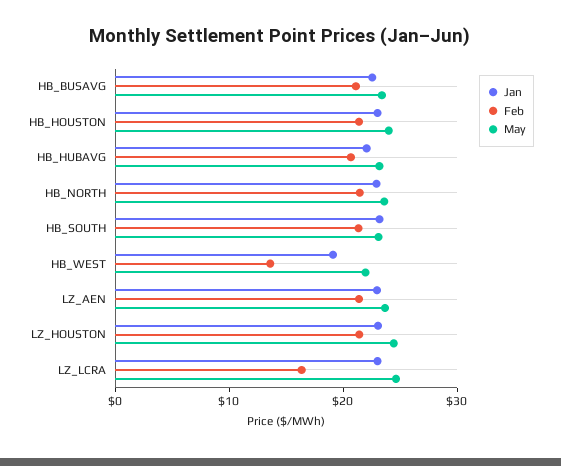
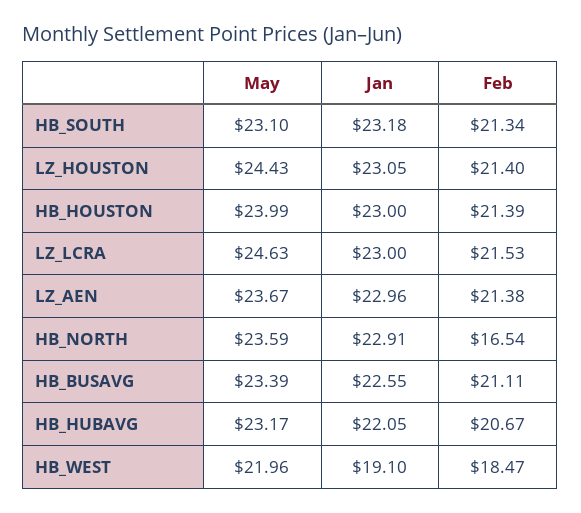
  {
    "Jan": {
      "HB_BUSAVG": 22.55,
      "HB_HOUSTON": 23,
      "HB_HUBAVG": 22.05,
      "HB_NORTH": 22.91,
      "HB_SOUTH": 23.18,
      "HB_WEST": 19.1,
      "LZ_AEN": 22.96,
      "LZ_HOUSTON": 23.05,
      "LZ_LCRA": 23
    },
    "Feb": {
      "HB_BUSAVG": 21.11,
      "HB_HOUSTON": 21.39,
      "HB_HUBAVG": 20.67,
-     "HB_NORTH": 22,
+     "HB_NORTH": 16.54,
      "HB_SOUTH": 21.34,
-     "HB_WEST": 14,
+     "HB_WEST": 18.47,
      "LZ_AEN": 21.38,
      "LZ_HOUSTON": 21.4,
-     "LZ_LCRA": 16
+     "LZ_LCRA": 21.53
    },
    "May": {
      "HB_BUSAVG": 23.39,
      "HB_HOUSTON": 23.99,
      "HB_HUBAVG": 23.17,
      "HB_NORTH": 23.59,
      "HB_SOUTH": 23.1,
      "HB_WEST": 21.96,
      "LZ_AEN": 23.67,
      "LZ_HOUSTON": 24.43,
      "LZ_LCRA": 24.63
    }
  }

